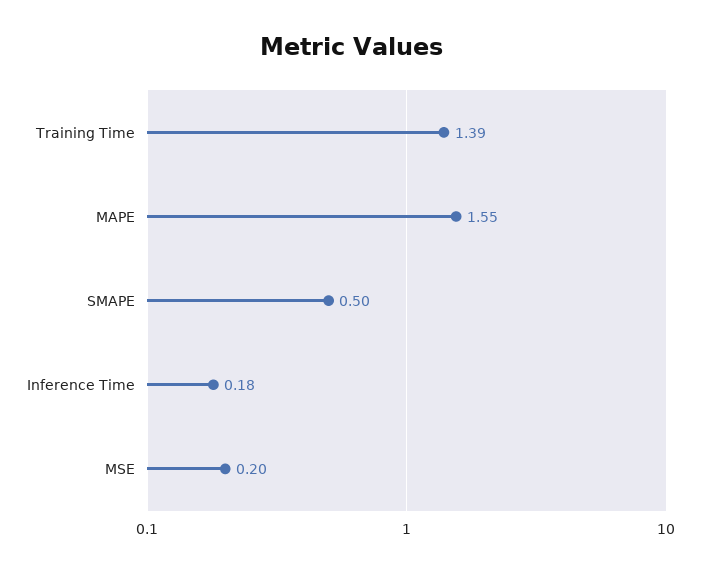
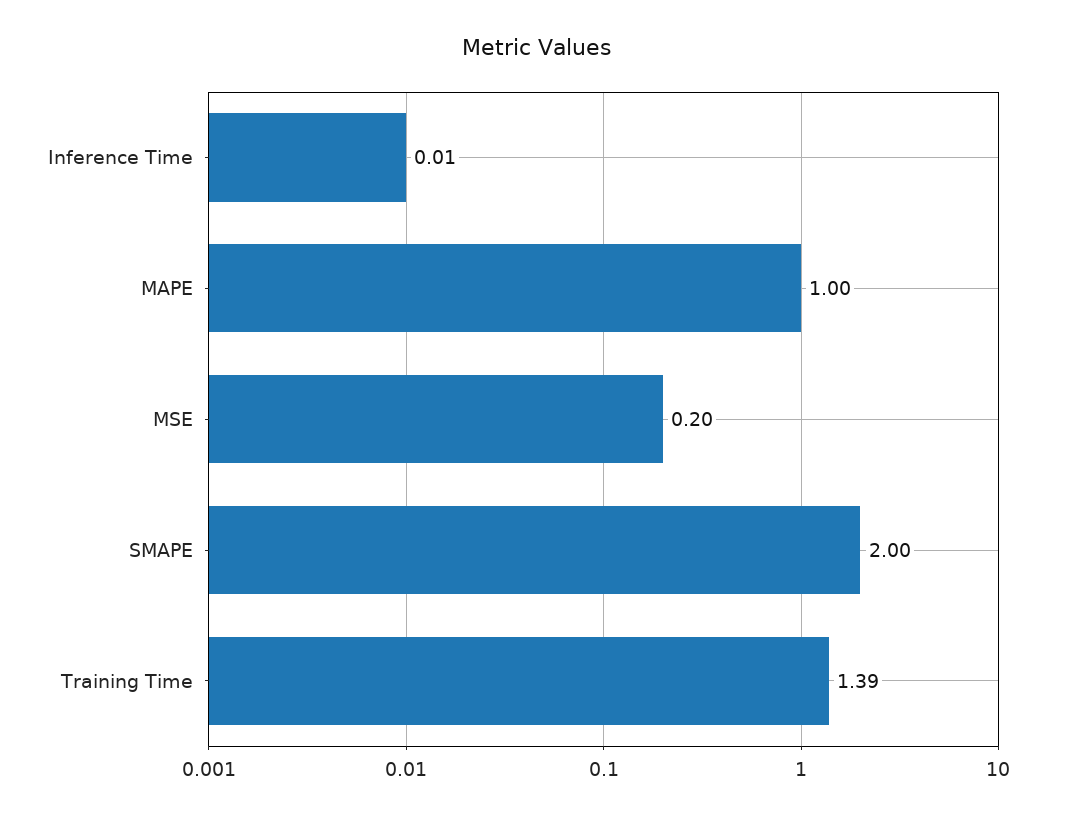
  {
    "Training Time": 1.39,
-   "MAPE": 1.55,
+   "MAPE": 1,
-   "SMAPE": 0.5,
+   "SMAPE": 2,
-   "Inference Time": 0.18,
+   "Inference Time": 0.01,
    "MSE": 0.2
  }

